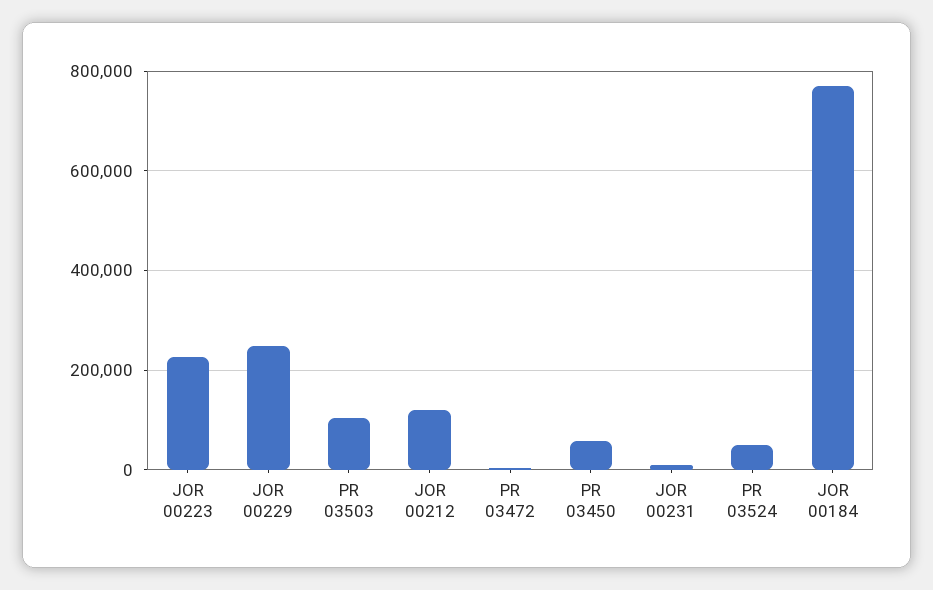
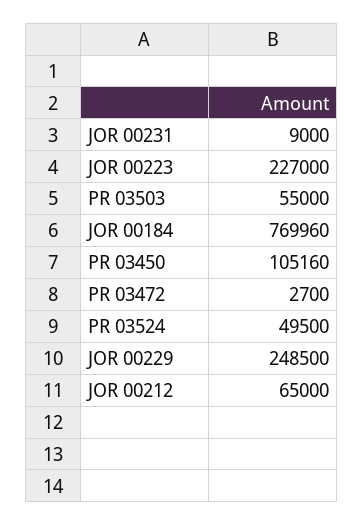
  {
    "JOR 00223": 227000,
    "JOR 00229": 248500,
-   "PR 03503": 100000,
+   "PR 03503": 55000,
-   "JOR 00212": 120000,
+   "JOR 00212": 65000,
    "PR 03472": 2700,
-   "PR 03450": 60000,
+   "PR 03450": 105160,
    "JOR 00231": 9000,
    "PR 03524": 49500,
    "JOR 00184": 769960
  }

